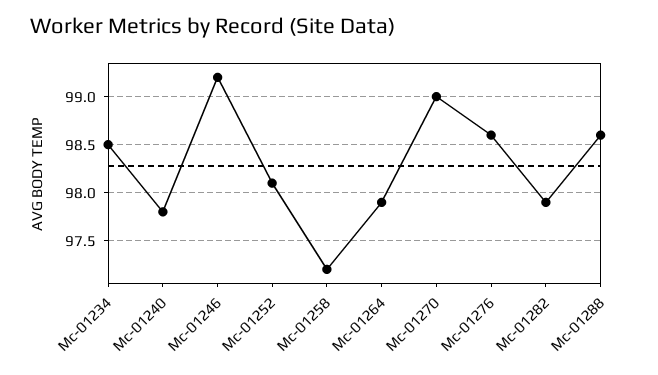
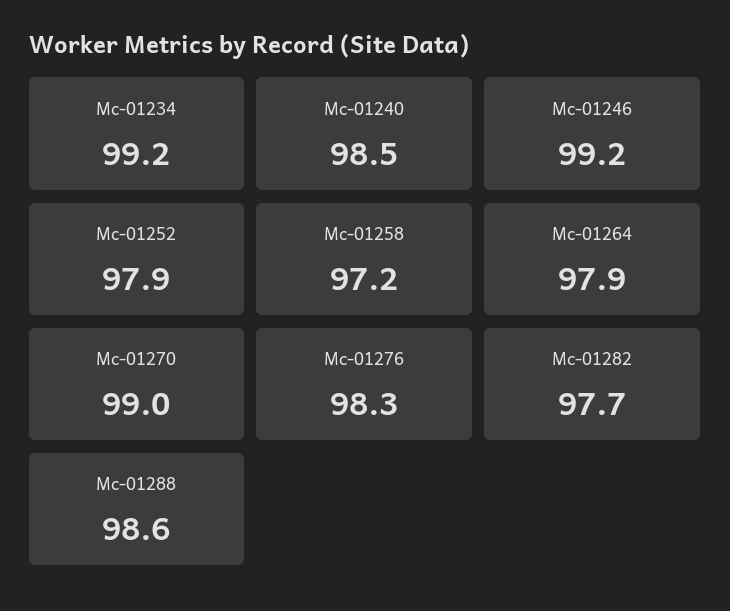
  {
-   "Mc-01234": 98.5,
+   "Mc-01234": 99.2,
-   "Mc-01240": 97.8,
+   "Mc-01240": 98.5,
    "Mc-01246": 99.2,
-   "Mc-01252": 98.1,
+   "Mc-01252": 97.9,
    "Mc-01258": 97.2,
    "Mc-01264": 97.9,
    "Mc-01270": 99,
-   "Mc-01276": 98.6,
+   "Mc-01276": 98.3,
-   "Mc-01282": 97.9,
+   "Mc-01282": 97.7,
    "Mc-01288": 98.6
  }

